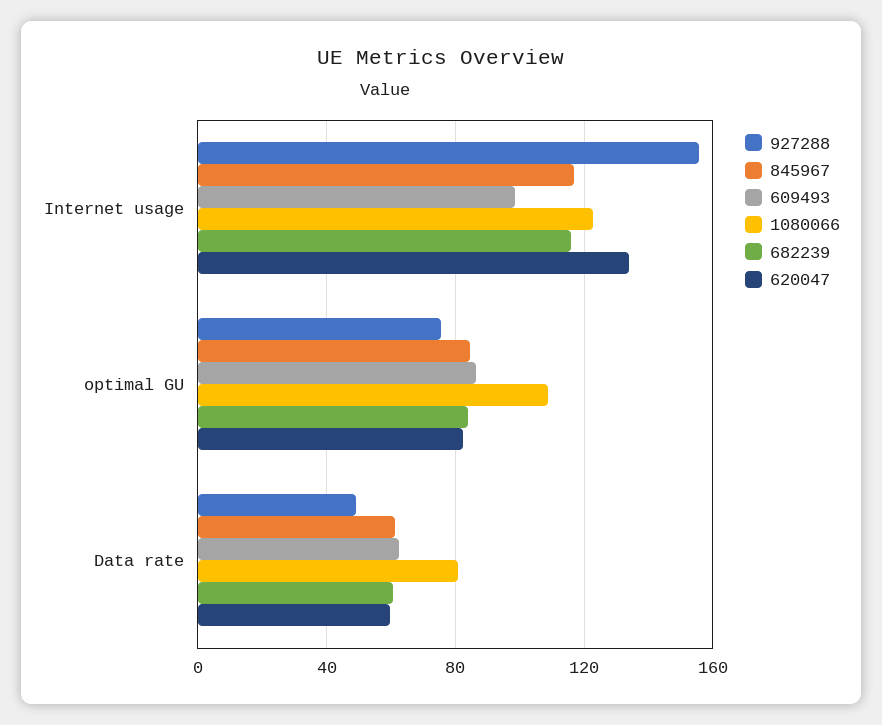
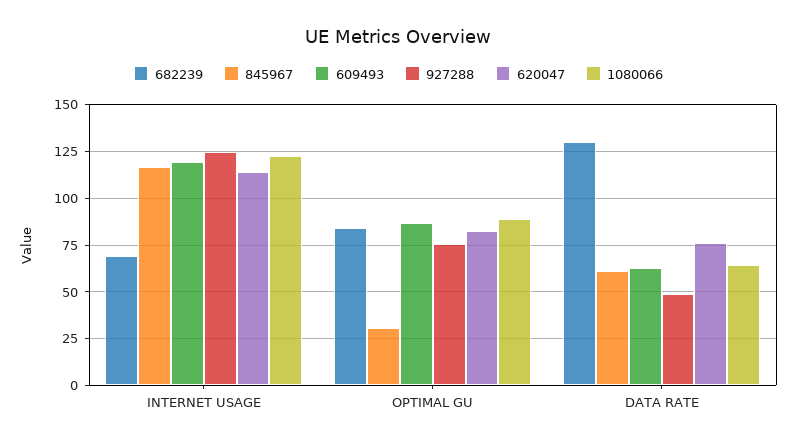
  {
    "927288": {
-     "Internet usage": 155,
+     "Internet usage": 125,
      "optimal GU": 75,
      "Data rate": 50
    },
    "845967": {
      "Internet usage": 115,
-     "optimal GU": 85,
+     "optimal GU": 30,
      "Data rate": 60
    },
    "609493": {
-     "Internet usage": 100,
+     "Internet usage": 120,
      "optimal GU": 85,
      "Data rate": 65
    },
    "1080066": {
      "Internet usage": 125,
-     "optimal GU": 110,
+     "optimal GU": 90,
-     "Data rate": 80
+     "Data rate": 65
    },
    "682239": {
-     "Internet usage": 115,
+     "Internet usage": 70,
      "optimal GU": 85,
-     "Data rate": 60
+     "Data rate": 130
    },
    "620047": {
-     "Internet usage": 135,
+     "Internet usage": 115,
      "optimal GU": 85,
-     "Data rate": 60
+     "Data rate": 75
    }
  }

